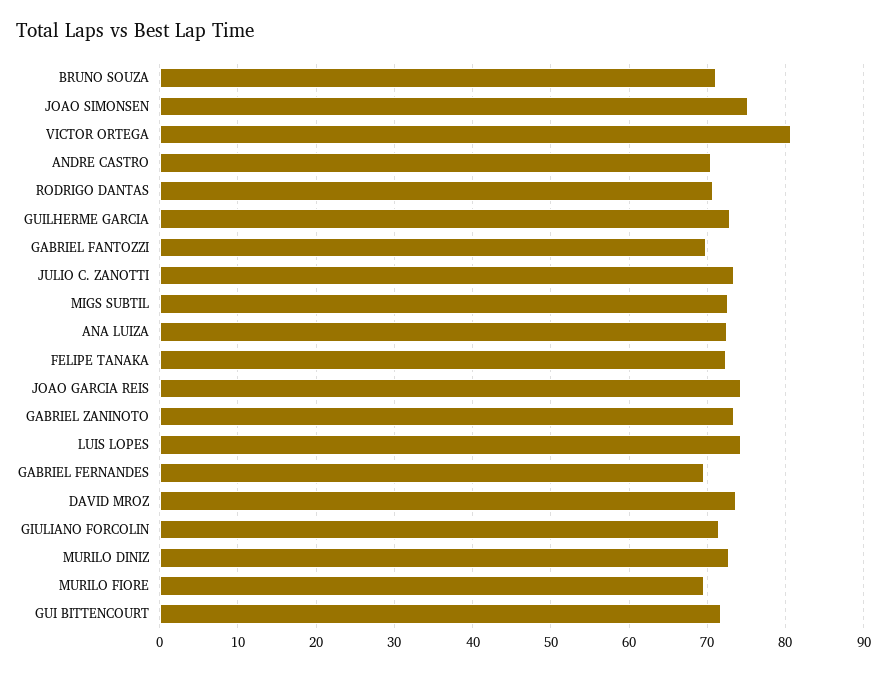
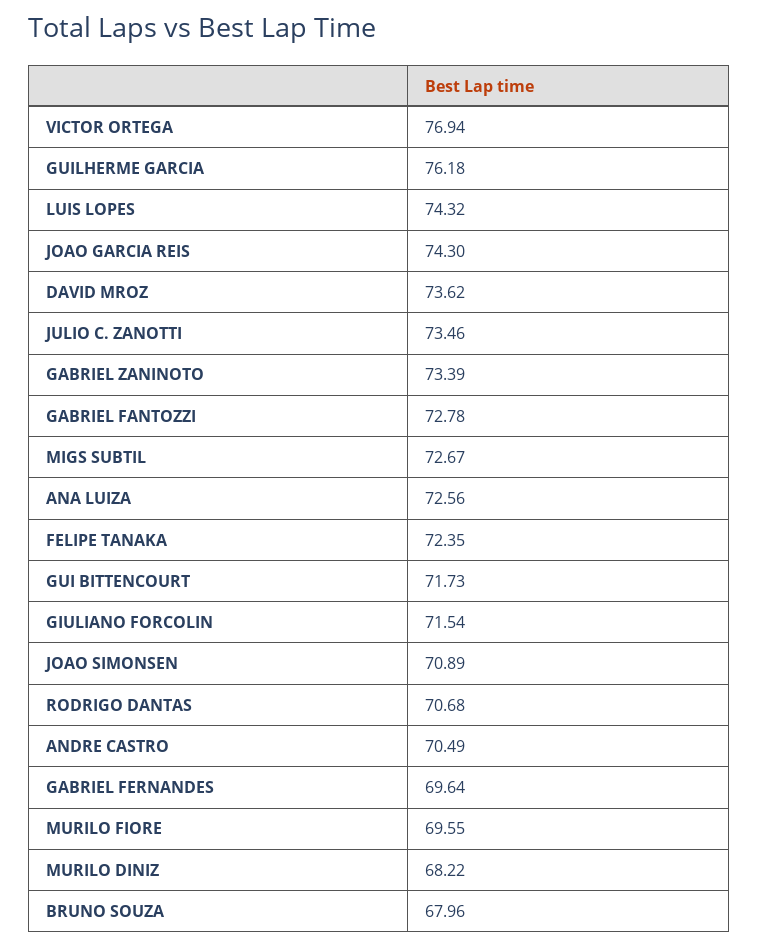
  {
-   "BRUNO SOUZA": 71,
+   "BRUNO SOUZA": 67.96,
-   "JOAO SIMONSEN": 75,
+   "JOAO SIMONSEN": 70.89,
-   "VICTOR ORTEGA": 81,
+   "VICTOR ORTEGA": 76.94,
    "ANDRE CASTRO": 70.49,
    "RODRIGO DANTAS": 70.68,
-   "GUILHERME GARCIA": 73,
+   "GUILHERME GARCIA": 76.18,
-   "GABRIEL FANTOZZI": 70,
+   "GABRIEL FANTOZZI": 72.78,
    "JULIO C. ZANOTTI": 73.46,
    "MIGS SUBTIL": 72.67,
    "ANA LUIZA": 72.56,
    "FELIPE TANAKA": 72.35,
    "JOAO GARCIA REIS": 74.3,
    "GABRIEL ZANINOTO": 73.39,
    "LUIS LOPES": 74.32,
    "GABRIEL FERNANDES": 69.64,
    "DAVID MROZ": 73.62,
    "GIULIANO FORCOLIN": 71.54,
-   "MURILO DINIZ": 73,
+   "MURILO DINIZ": 68.22,
    "MURILO FIORE": 69.55,
    "GUI BITTENCOURT": 71.73
  }

